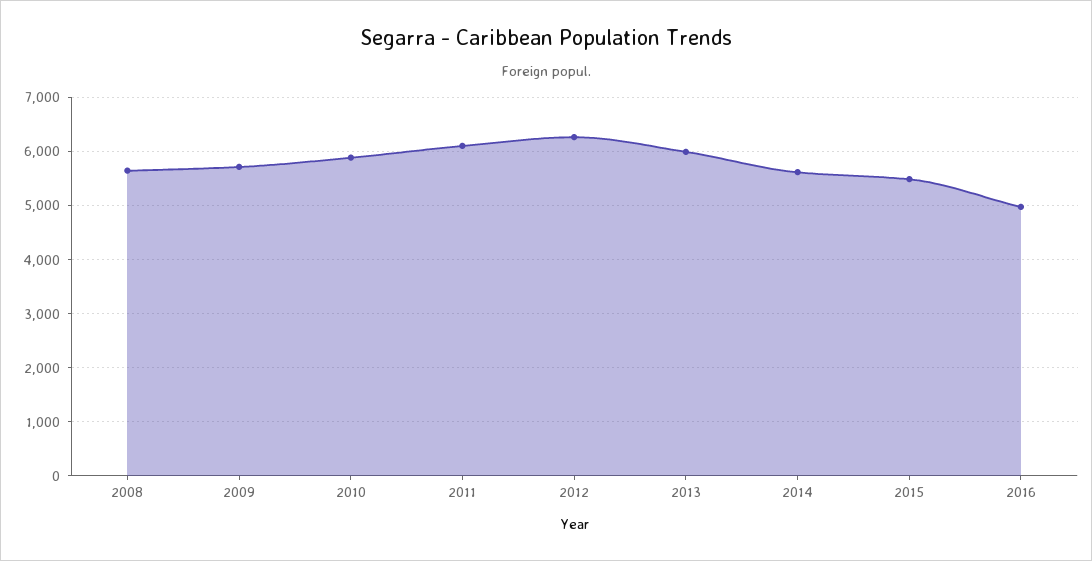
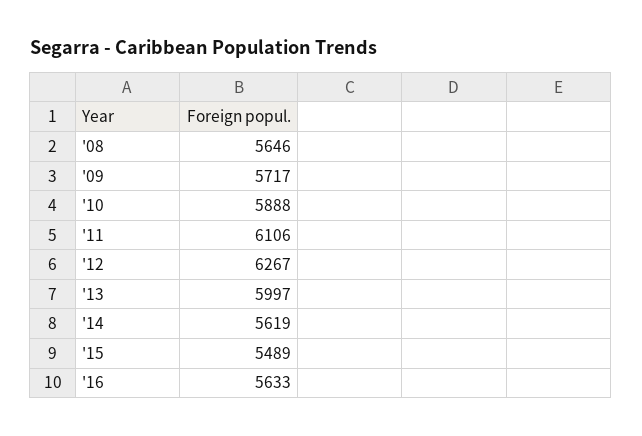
  {
    "2008": 5646,
    "2009": 5717,
    "2010": 5888,
    "2011": 6106,
    "2012": 6267,
    "2013": 5997,
    "2014": 5619,
    "2015": 5489,
-   "2016": 5000
+   "2016": 5633
  }

